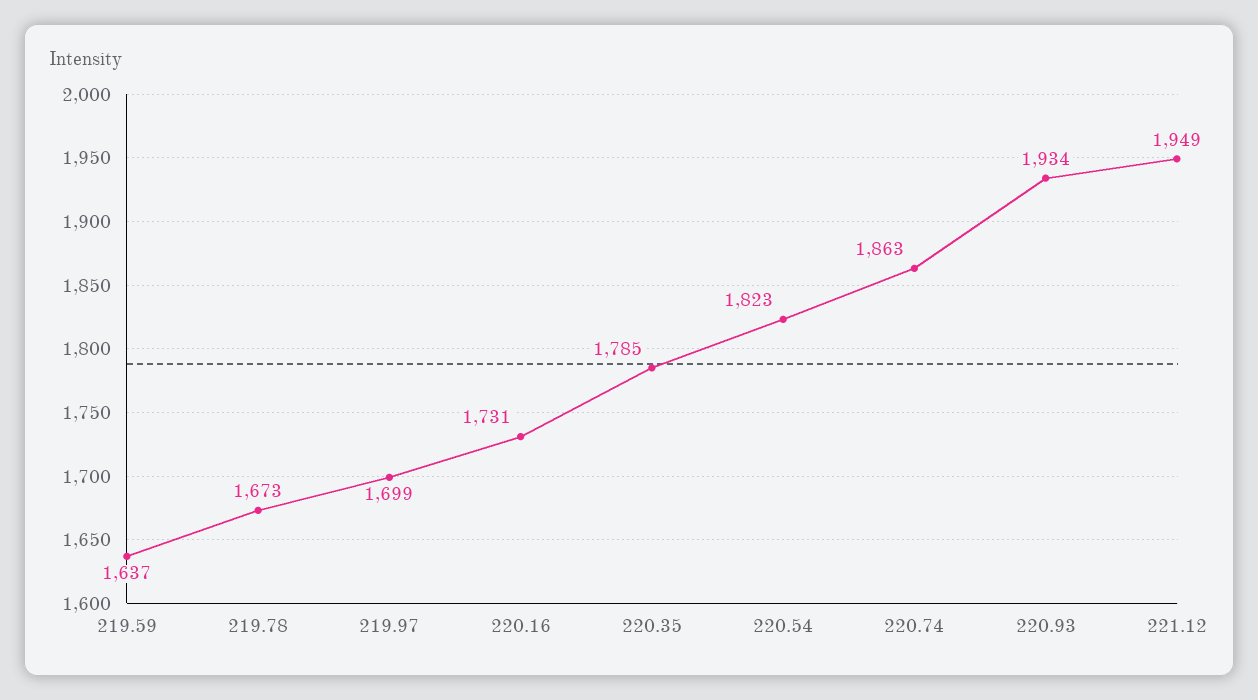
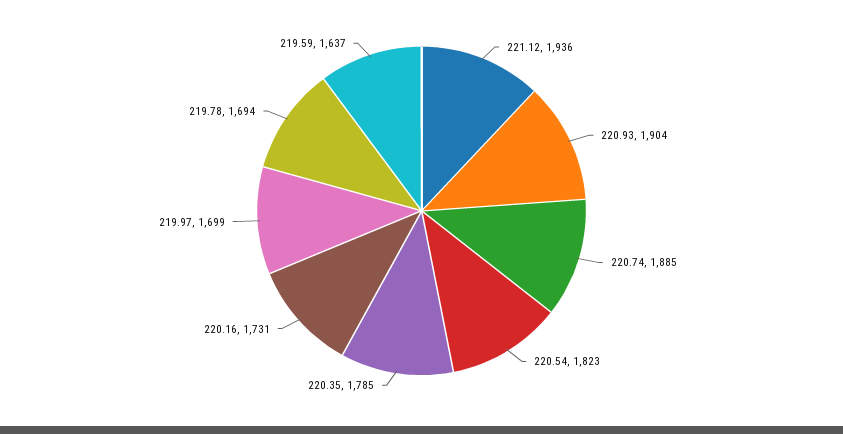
  {
    "219.59": 1637,
-   "219.78": 1673,
+   "219.78": 1694,
    "219.97": 1699,
    "220.16": 1731,
    "220.35": 1785,
    "220.54": 1823,
-   "220.74": 1863,
+   "220.74": 1885,
-   "220.93": 1934,
+   "220.93": 1904,
-   "221.12": 1949
+   "221.12": 1936
  }

